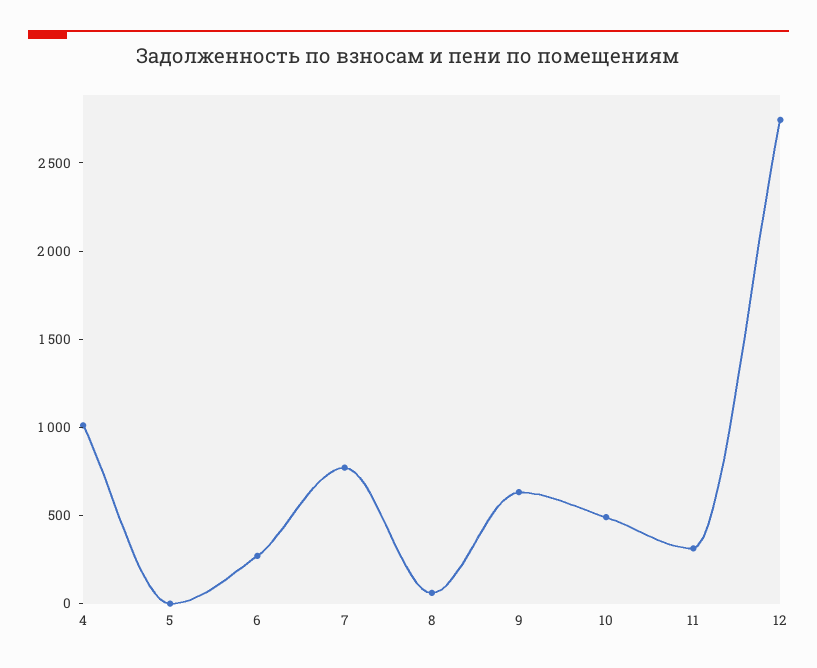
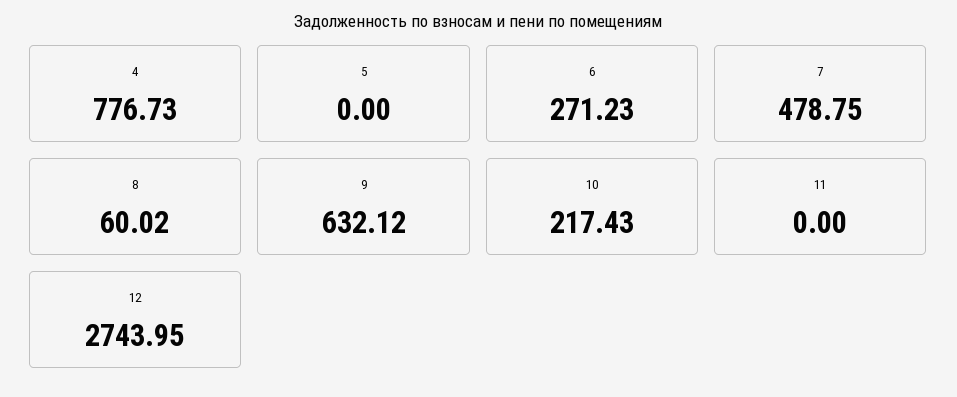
  {
-   "4": 1000,
+   "4": 776.73,
    "5": 0,
    "6": 271.23,
-   "7": 800,
+   "7": 478.75,
    "8": 60.02,
    "9": 632.12,
-   "10": 500,
+   "10": 217.43,
-   "11": 300,
+   "11": 0,
    "12": 2743.95
  }

